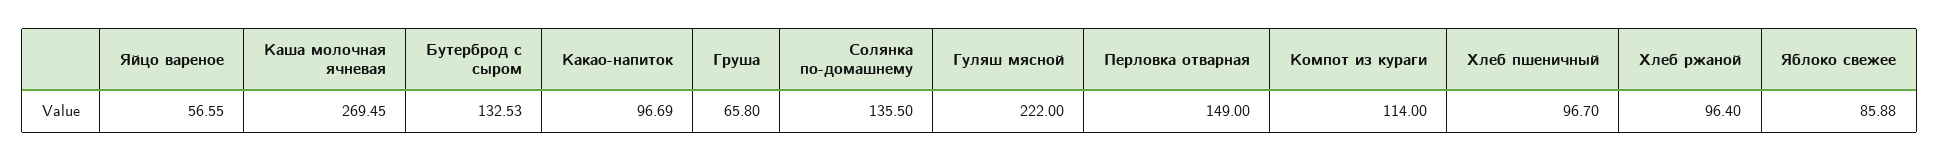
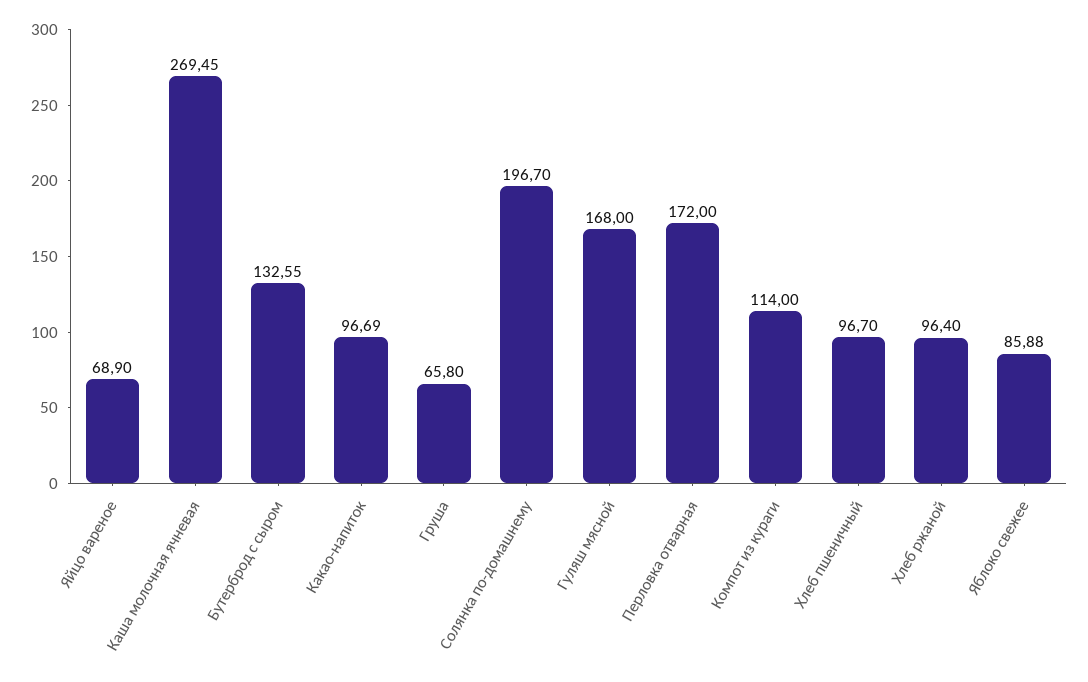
  {
-   "Яйцо вареное": 56.55,
+   "Яйцо вареное": 68.9,
    "Каша молочная ячневая": 269.45,
-   "Бутерброд с сыром": 132.53,
+   "Бутерброд с сыром": 132.55,
    "Какао-напиток": 96.69,
    "Груша": 65.8,
-   "Солянка по-домашнему": 135.5,
+   "Солянка по-домашнему": 196.7,
-   "Гуляш мясной": 222,
+   "Гуляш мясной": 168,
-   "Перловка отварная": 149,
+   "Перловка отварная": 172,
    "Компот из кураги": 114,
    "Хлеб пшеничный": 96.7,
    "Хлеб ржаной": 96.4,
    "Яблоко свежее": 85.88
  }

